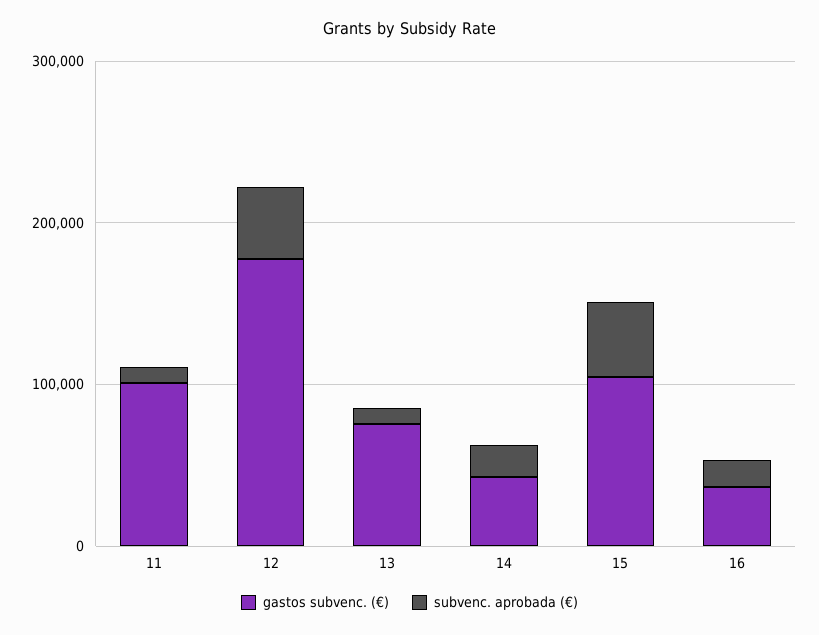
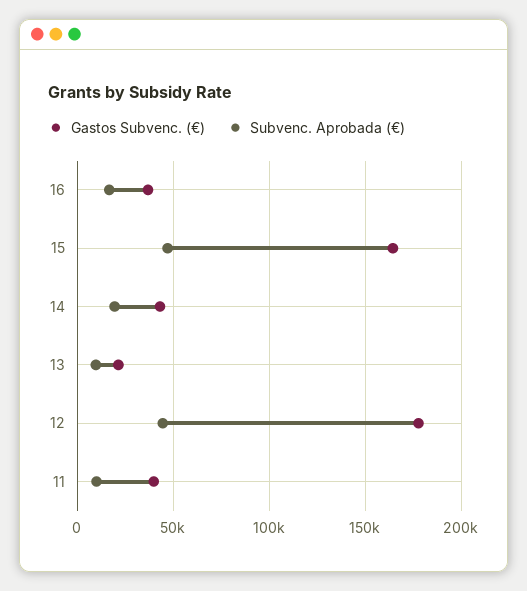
  {
    "gastos subvenc. (€)": {
-     "11": 100000,
+     "11": 40000,
      "12": 180000,
-     "13": 80000,
+     "13": 20000,
      "14": 45000,
-     "15": 100000,
+     "15": 165000,
      "16": 35000
    },
    "subvenc. aprobada (€)": {
      "11": 10000,
      "12": 45000,
      "13": 10000,
      "14": 20000,
      "15": 45000,
      "16": 15000
    }
  }

